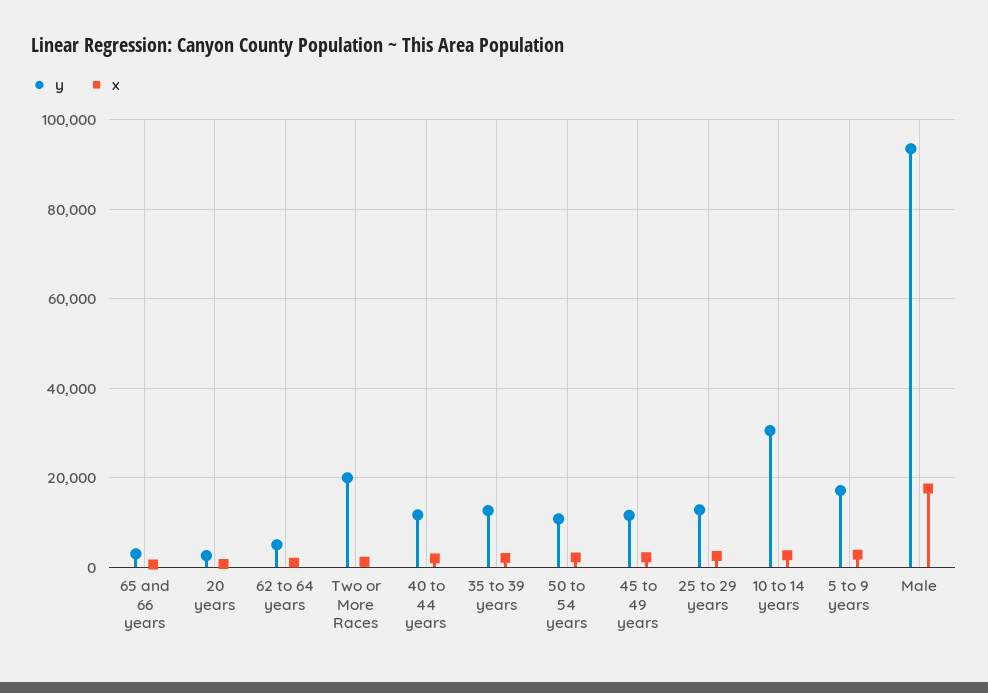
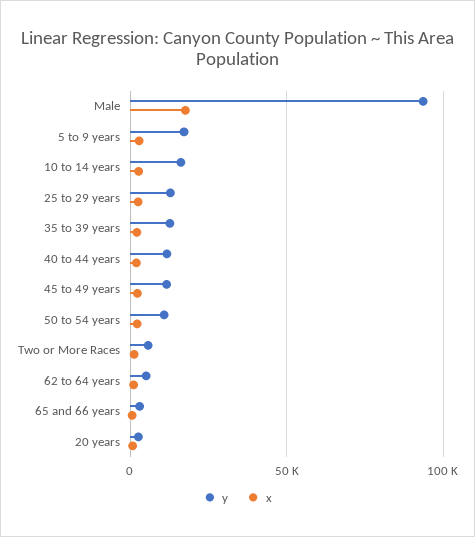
  {
    "y": {
      "65 and 66 years": 2000,
      "20 years": 2000,
      "62 to 64 years": 6000,
-     "Two or More Races": 20000,
+     "Two or More Races": 5000,
      "40 to 44 years": 12000,
      "35 to 39 years": 12000,
      "50 to 54 years": 10000,
      "45 to 49 years": 12000,
      "25 to 29 years": 12000,
-     "10 to 14 years": 30000,
+     "10 to 14 years": 15000,
      "5 to 9 years": 18000,
      "Male": 94000
    },
    "x": {
      "65 and 66 years": 0,
      "20 years": 0,
      "62 to 64 years": 2000,
      "Two or More Races": 2000,
      "40 to 44 years": 2000,
      "35 to 39 years": 2000,
      "50 to 54 years": 2000,
      "45 to 49 years": 2000,
      "25 to 29 years": 2000,
      "10 to 14 years": 2000,
      "5 to 9 years": 2000,
      "Male": 18000
    }
  }

